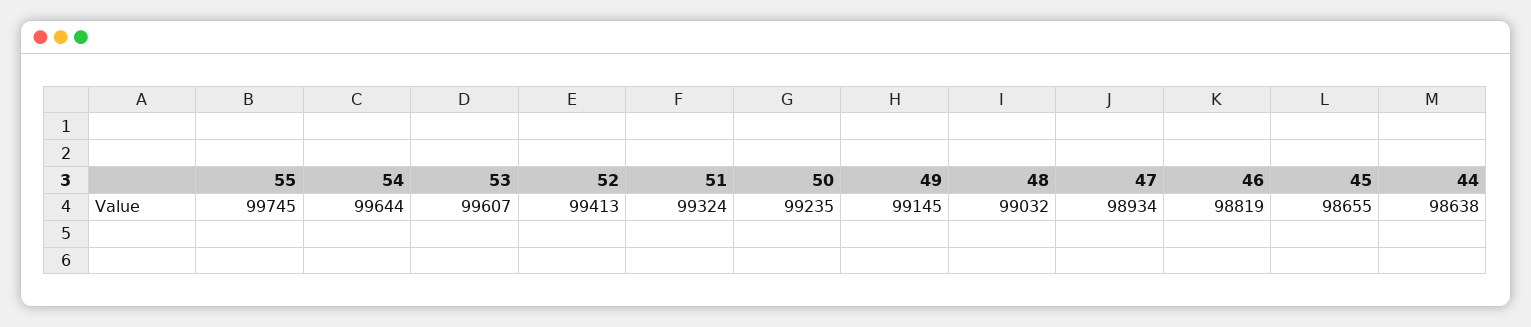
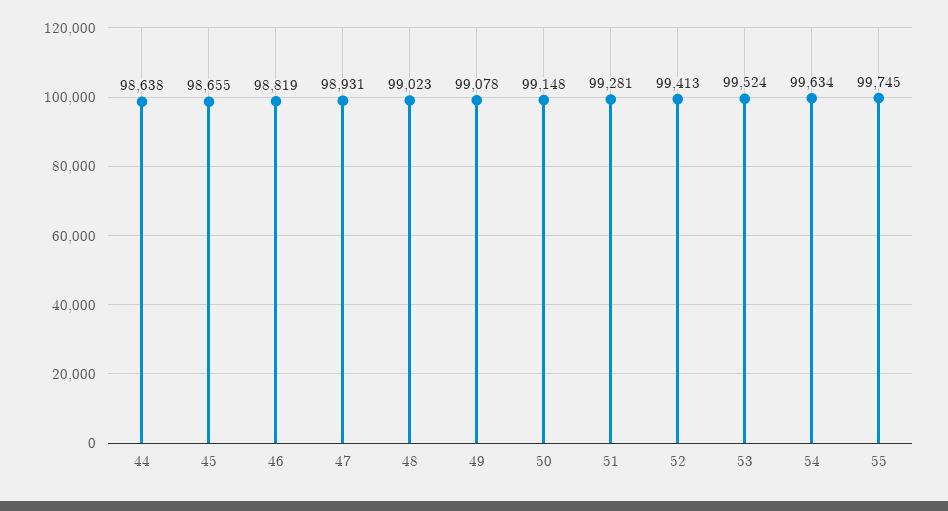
  {
    "55": 99745,
-   "54": 99644,
+   "54": 99634,
-   "53": 99607,
+   "53": 99524,
    "52": 99413,
-   "51": 99324,
+   "51": 99281,
-   "50": 99235,
+   "50": 99148,
-   "49": 99145,
+   "49": 99078,
-   "48": 99032,
+   "48": 99023,
-   "47": 98934,
+   "47": 98931,
    "46": 98819,
    "45": 98655,
    "44": 98638
  }

